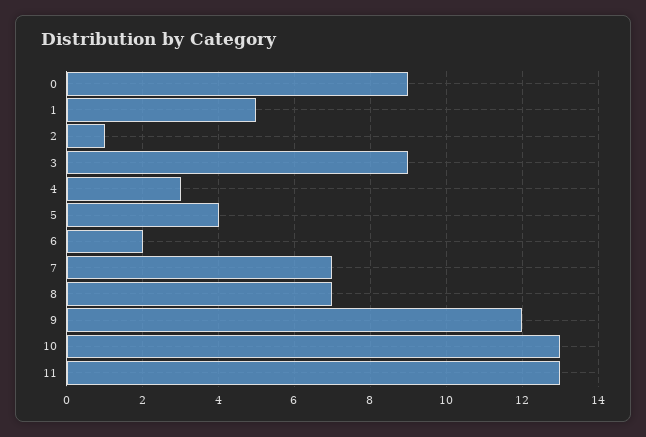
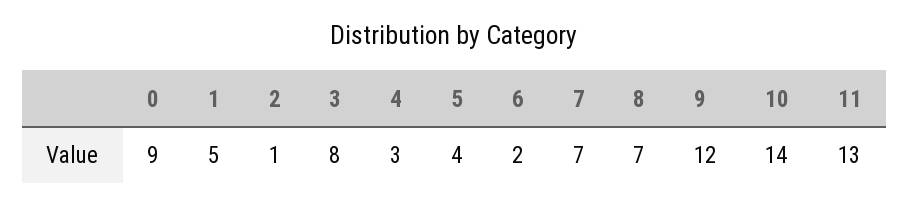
  {
    "0": 9,
    "1": 5,
    "2": 1,
-   "3": 9,
+   "3": 8,
    "4": 3,
    "5": 4,
    "6": 2,
    "7": 7,
    "8": 7,
    "9": 12,
-   "10": 13,
+   "10": 14,
    "11": 13
  }

